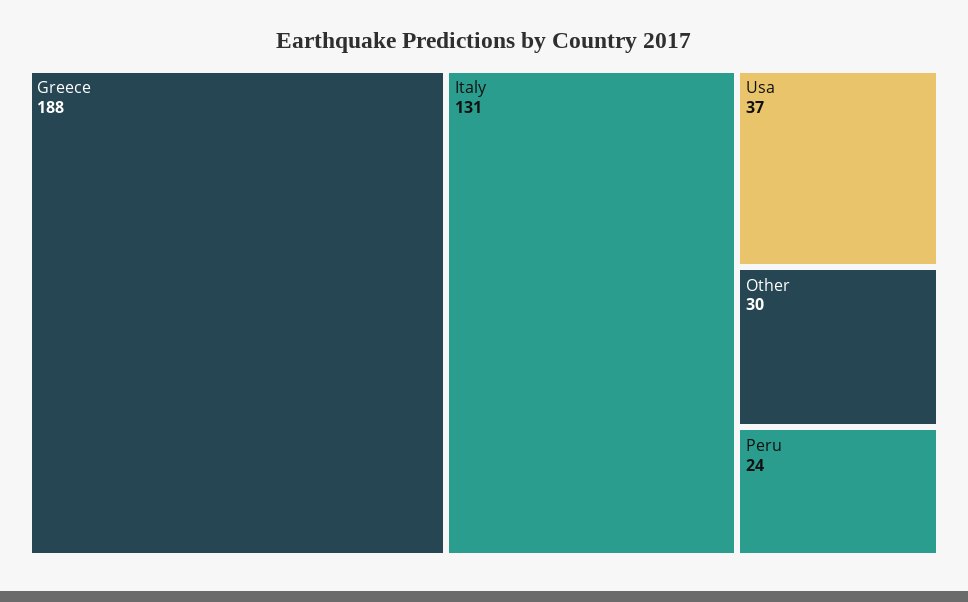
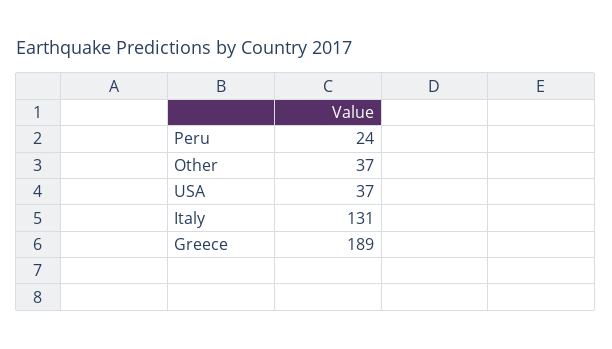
  {
-   "Greece": 188,
+   "Greece": 189,
    "Italy": 131,
    "Usa": 37,
-   "Other": 30,
+   "Other": 37,
    "Peru": 24
  }

